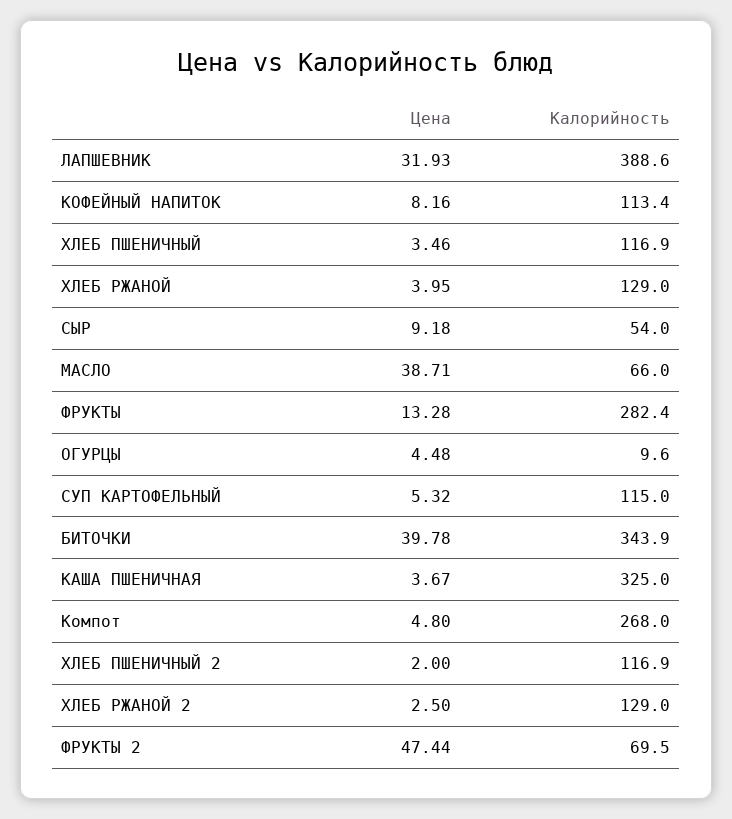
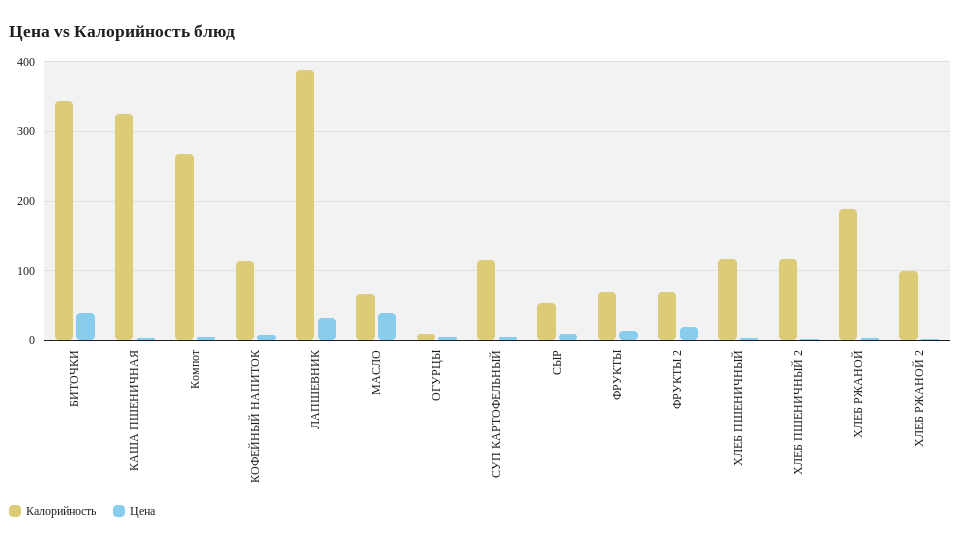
  {
    "Цена": {
      "ЛАПШЕВНИК": 31.93,
      "КОФЕЙНЫЙ НАПИТОК": 8.16,
      "ХЛЕБ ПШЕНИЧНЫЙ": 3.46,
      "ХЛЕБ РЖАНОЙ": 3.95,
      "СЫР": 9.18,
      "МАСЛО": 38.71,
      "ФРУКТЫ": 13.28,
      "ОГУРЦЫ": 4.48,
      "СУП КАРТОФЕЛЬНЫЙ": 5.32,
      "БИТОЧКИ": 39.78,
      "КАША ПШЕНИЧНАЯ": 3.67,
      "Компот": 4.8,
      "ХЛЕБ ПШЕНИЧНЫЙ 2": 2,
      "ХЛЕБ РЖАНОЙ 2": 2.5,
-     "ФРУКТЫ 2": 47.44
+     "ФРУКТЫ 2": 20
    },
    "Калорийность": {
      "ЛАПШЕВНИК": 388.6,
      "КОФЕЙНЫЙ НАПИТОК": 113.4,
      "ХЛЕБ ПШЕНИЧНЫЙ": 116.9,
-     "ХЛЕБ РЖАНОЙ": 129,
+     "ХЛЕБ РЖАНОЙ": 190,
      "СЫР": 54,
      "МАСЛО": 66,
-     "ФРУКТЫ": 282.4,
+     "ФРУКТЫ": 70,
      "ОГУРЦЫ": 9.6,
      "СУП КАРТОФЕЛЬНЫЙ": 115,
      "БИТОЧКИ": 343.9,
      "КАША ПШЕНИЧНАЯ": 325,
      "Компот": 268,
      "ХЛЕБ ПШЕНИЧНЫЙ 2": 116.9,
-     "ХЛЕБ РЖАНОЙ 2": 129,
+     "ХЛЕБ РЖАНОЙ 2": 100,
      "ФРУКТЫ 2": 69.5
    }
  }

